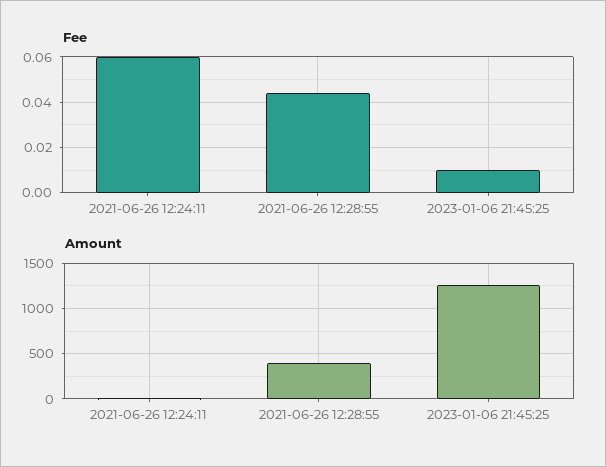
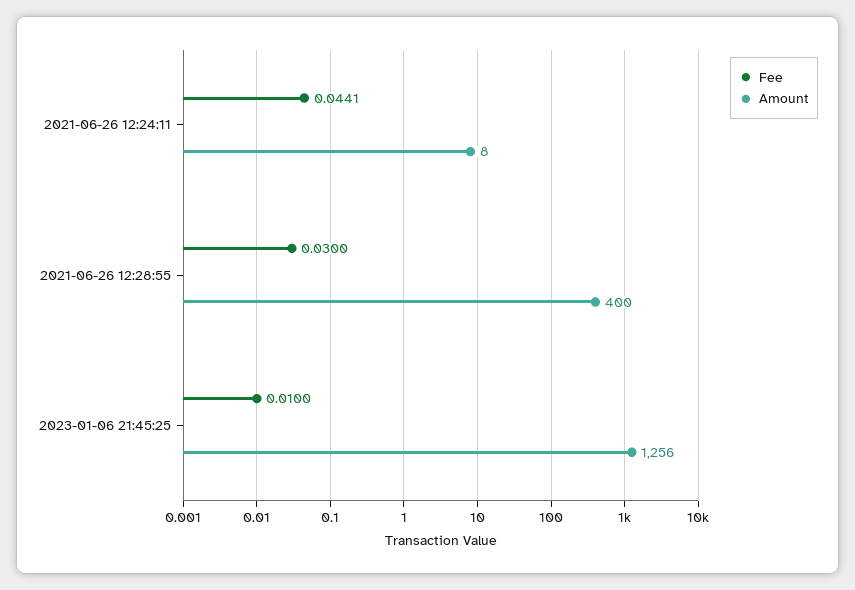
  {
    "Fee": {
-     "2021-06-26 12:24:11": 0.06,
+     "2021-06-26 12:24:11": 0.0441,
-     "2021-06-26 12:28:55": 0.045,
+     "2021-06-26 12:28:55": 0.03,
      "2023-01-06 21:45:25": 0.01
    },
    "Amount": {
      "2021-06-26 12:24:11": 8,
      "2021-06-26 12:28:55": 400,
      "2023-01-06 21:45:25": 1256
    }
  }

